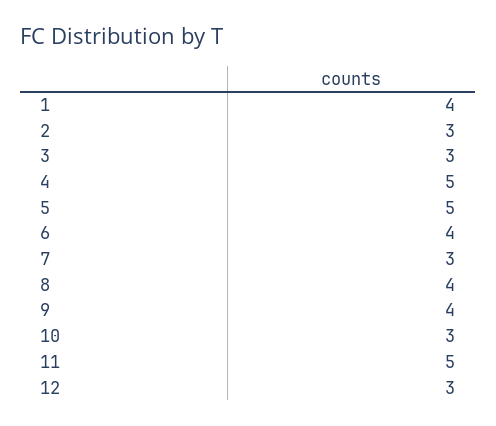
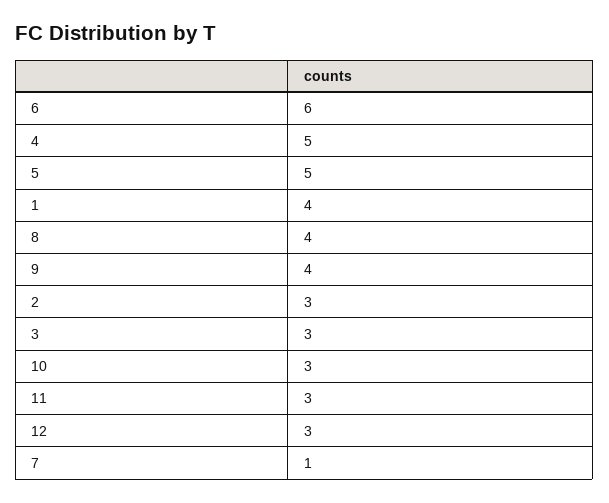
  {
    "1": 4,
    "2": 3,
    "3": 3,
    "4": 5,
    "5": 5,
-   "6": 4,
+   "6": 6,
-   "7": 3,
+   "7": 1,
    "8": 4,
    "9": 4,
    "10": 3,
-   "11": 5,
+   "11": 3,
    "12": 3
  }

